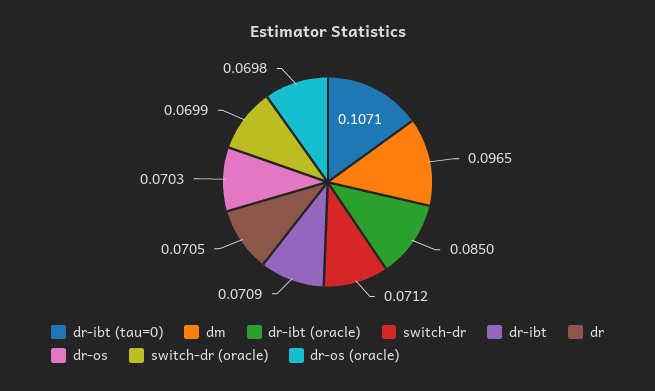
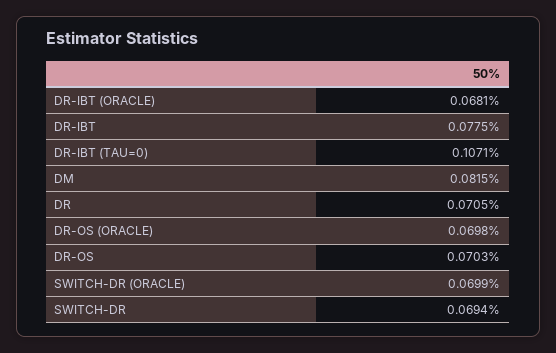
  {
    "dr-ibt (tau=0)": 0.1071,
-   "dm": 0.0965,
+   "dm": 0.0815,
-   "dr-ibt (oracle)": 0.085,
+   "dr-ibt (oracle)": 0.0681,
-   "switch-dr": 0.0712,
+   "switch-dr": 0.0694,
-   "dr-ibt": 0.0709,
+   "dr-ibt": 0.0775,
    "dr": 0.0705,
    "dr-os": 0.0703,
    "switch-dr (oracle)": 0.0699,
    "dr-os (oracle)": 0.0698
  }

